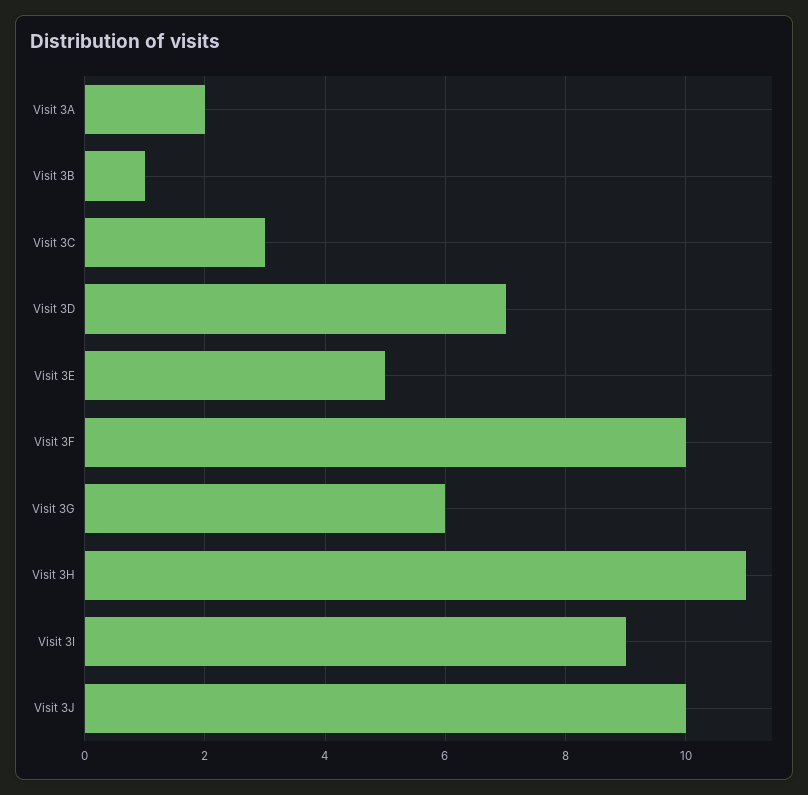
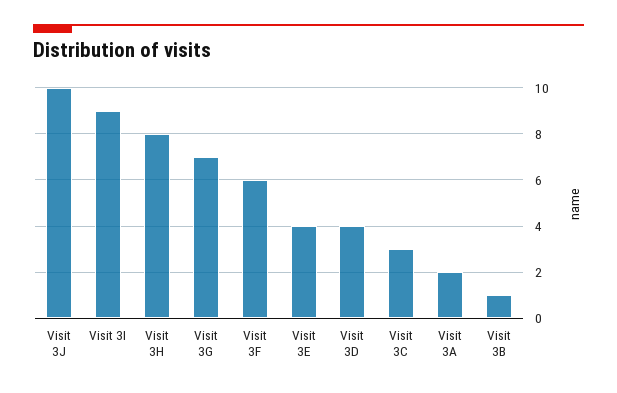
  {
    "Visit 3A": 2,
    "Visit 3B": 1,
    "Visit 3C": 3,
-   "Visit 3D": 7,
+   "Visit 3D": 4,
-   "Visit 3E": 5,
+   "Visit 3E": 4,
-   "Visit 3F": 10,
+   "Visit 3F": 6,
-   "Visit 3G": 6,
+   "Visit 3G": 7,
-   "Visit 3H": 11,
+   "Visit 3H": 8,
    "Visit 3I": 9,
    "Visit 3J": 10
  }

